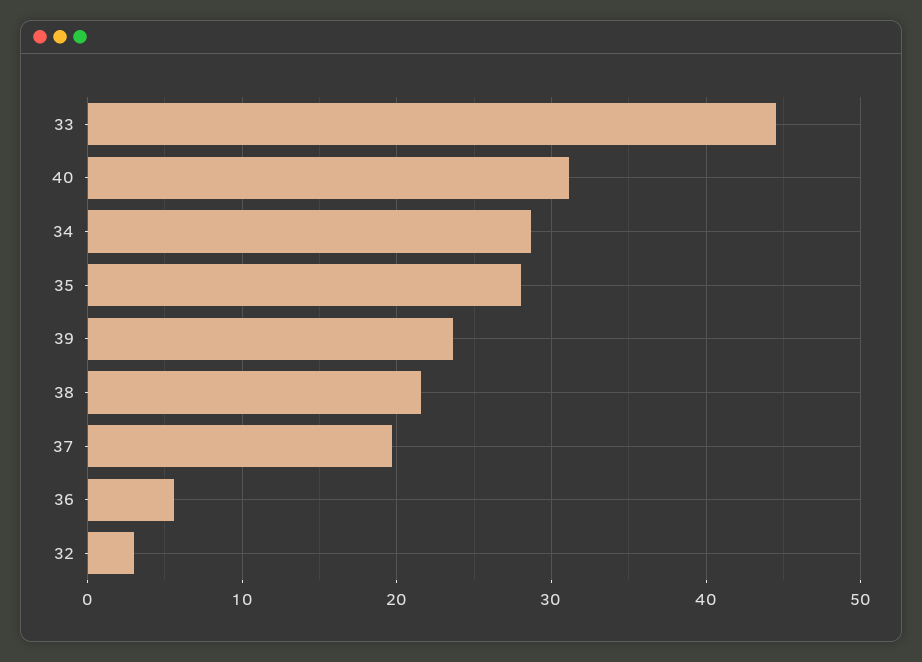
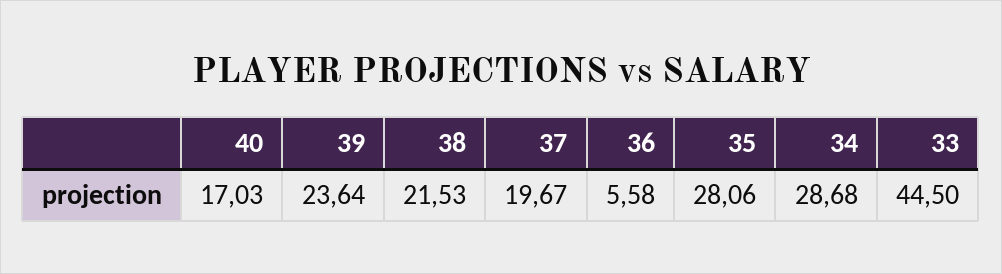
  {
    "33": 44.5,
-   "40": 31,
+   "40": 17.03,
    "34": 28.68,
    "35": 28.06,
    "39": 23.64,
    "38": 21.53,
    "37": 19.67,
-   "36": 5.58,
+   "36": 5.58
-   "32": 3
  }

